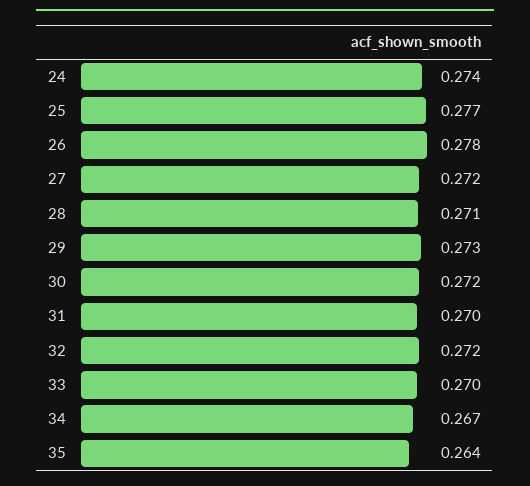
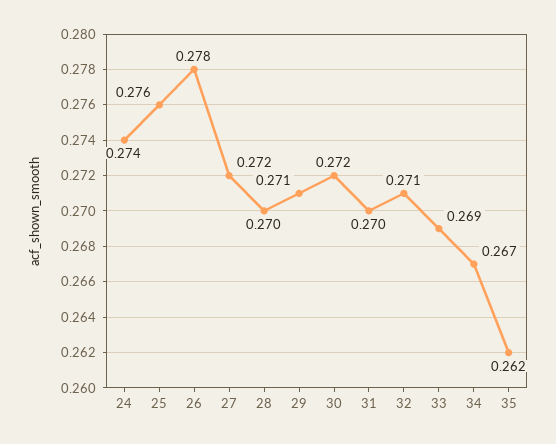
  {
    "24": 0.274,
-   "25": 0.277,
+   "25": 0.276,
    "26": 0.278,
    "27": 0.272,
-   "28": 0.271,
+   "28": 0.27,
-   "29": 0.273,
+   "29": 0.271,
    "30": 0.272,
    "31": 0.27,
-   "32": 0.272,
+   "32": 0.271,
-   "33": 0.27,
+   "33": 0.269,
    "34": 0.267,
-   "35": 0.264
+   "35": 0.262
  }

